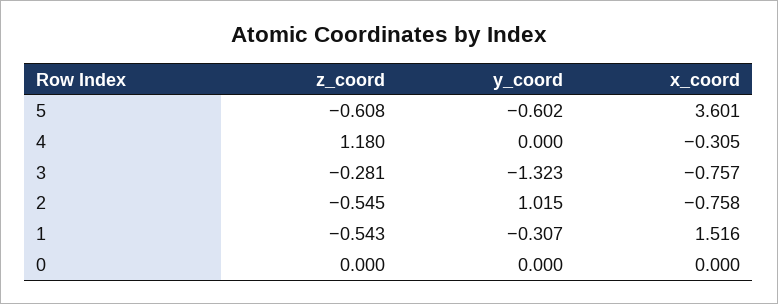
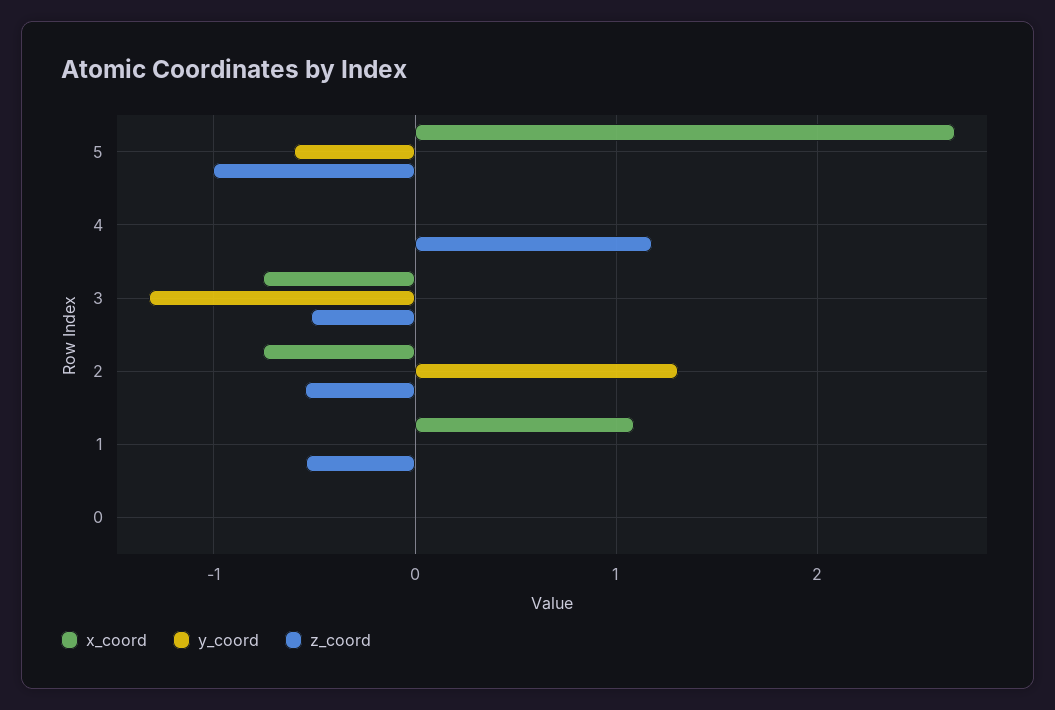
  {
    "z_coord": {
-     "5": -0.608,
+     "5": -1,
      "4": 1.18,
-     "3": -0.281,
+     "3": -0.5,
      "2": -0.545,
      "1": -0.543,
      "0": 0
    },
    "y_coord": {
      "5": -0.602,
      "4": 0,
      "3": -1.323,
-     "2": 1.015,
+     "2": 1.3,
-     "1": -0.307,
+     "1": 0,
      "0": 0
    },
    "x_coord": {
-     "5": 3.601,
+     "5": 2.7,
-     "4": -0.305,
+     "4": 0,
      "3": -0.757,
      "2": -0.758,
-     "1": 1.516,
+     "1": 1.1,
      "0": 0
    }
  }

